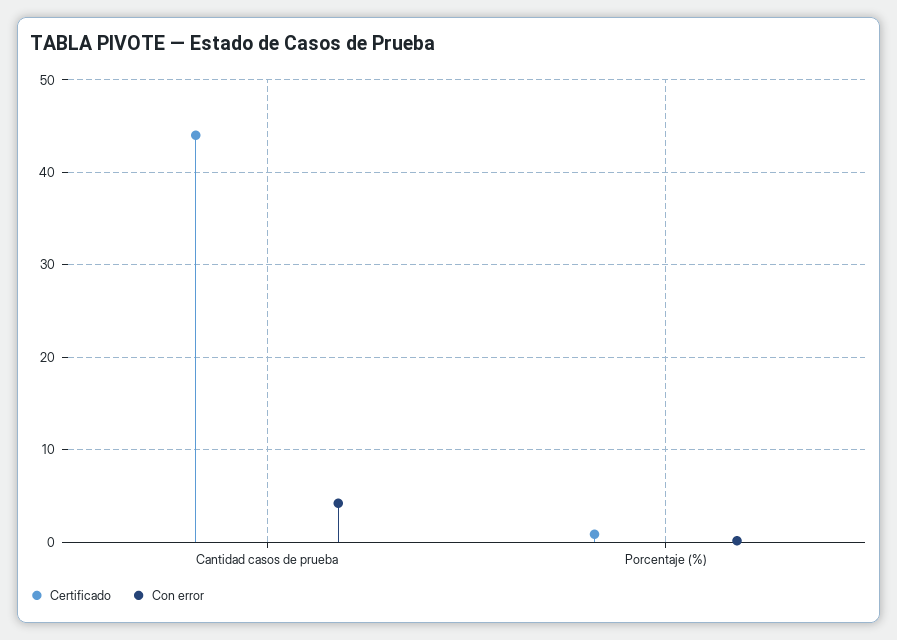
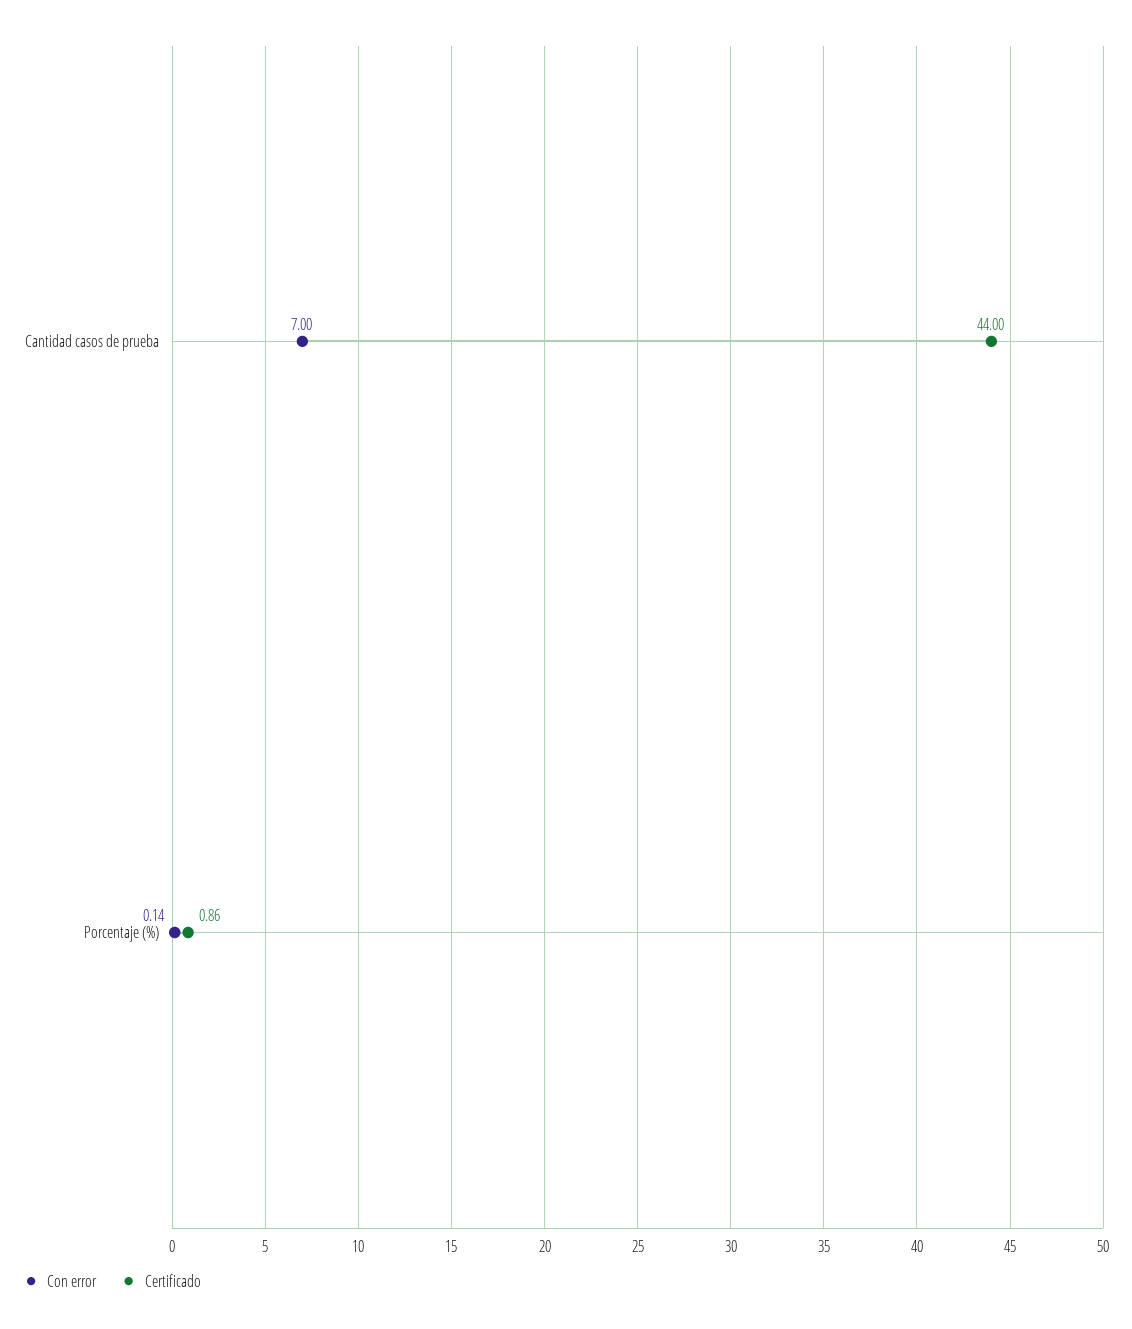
  {
    "Certificado": {
      "Cantidad casos de prueba": 44,
      "Porcentaje (%)": 0.86
    },
    "Con error": {
-     "Cantidad casos de prueba": 4,
+     "Cantidad casos de prueba": 7,
      "Porcentaje (%)": 0.14
    }
  }

